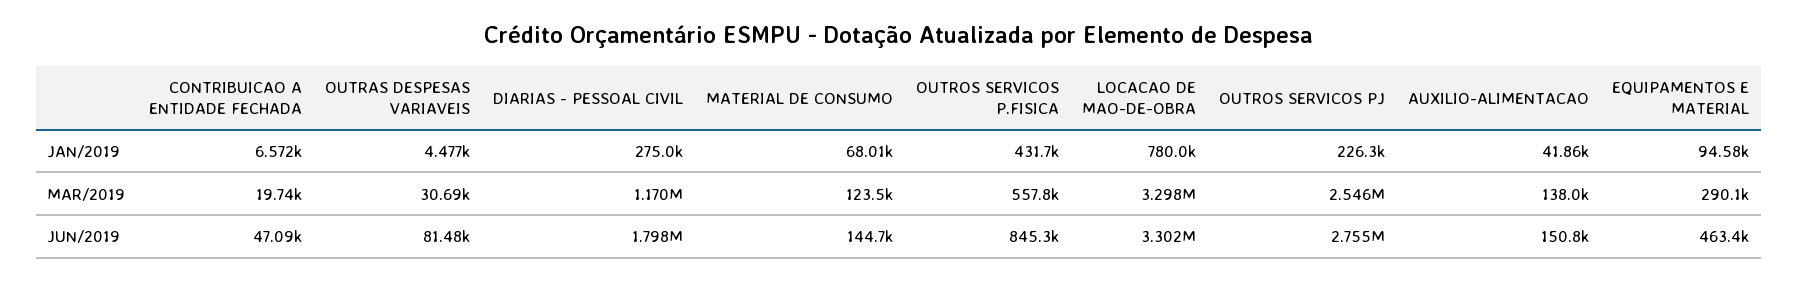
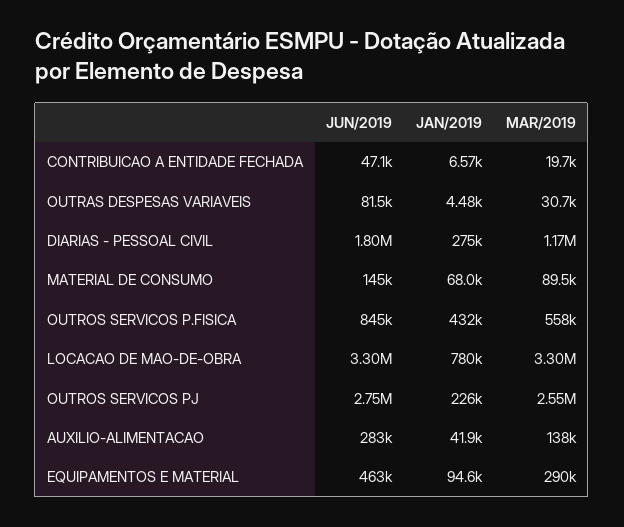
  {
    "CONTRIBUICAO A ENTIDADE FECHADA": {
      "JAN/2019": 6572,
      "MAR/2019": 19740,
      "JUN/2019": 47090
    },
    "OUTRAS DESPESAS VARIAVEIS": {
      "JAN/2019": 4477,
      "MAR/2019": 30690,
      "JUN/2019": 81480
    },
    "DIARIAS - PESSOAL CIVIL": {
      "JAN/2019": 275000,
      "MAR/2019": 1170000,
      "JUN/2019": 1798000
    },
    "MATERIAL DE CONSUMO": {
      "JAN/2019": 68010,
-     "MAR/2019": 123500,
+     "MAR/2019": 89500,
      "JUN/2019": 144700
    },
    "OUTROS SERVICOS P.FISICA": {
      "JAN/2019": 431700,
      "MAR/2019": 557800,
      "JUN/2019": 845300
    },
    "LOCACAO DE MAO-DE-OBRA": {
      "JAN/2019": 780000,
      "MAR/2019": 3298000,
      "JUN/2019": 3302000
    },
    "OUTROS SERVICOS PJ": {
      "JAN/2019": 226300,
      "MAR/2019": 2546000,
      "JUN/2019": 2755000
    },
    "AUXILIO-ALIMENTACAO": {
      "JAN/2019": 41860,
      "MAR/2019": 138000,
-     "JUN/2019": 150800
+     "JUN/2019": 283000
    },
    "EQUIPAMENTOS E MATERIAL": {
      "JAN/2019": 94580,
      "MAR/2019": 290100,
      "JUN/2019": 463400
    }
  }

